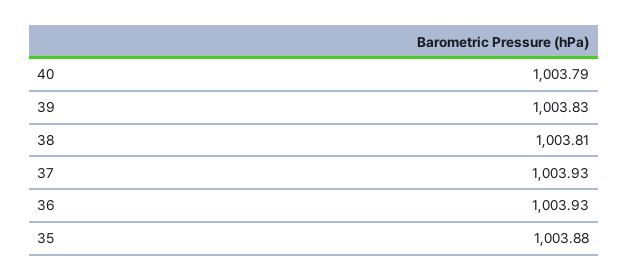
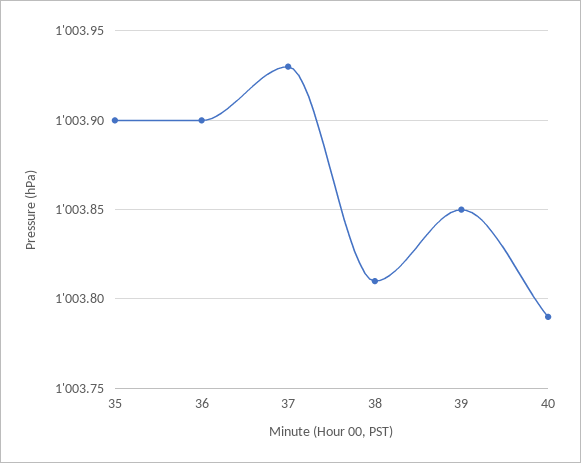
  {
    "40": 1003.79,
-   "39": 1003.83,
+   "39": 1003.85,
    "38": 1003.81,
    "37": 1003.93,
-   "36": 1003.93,
+   "36": 1003.9,
-   "35": 1003.88
+   "35": 1003.9
  }

